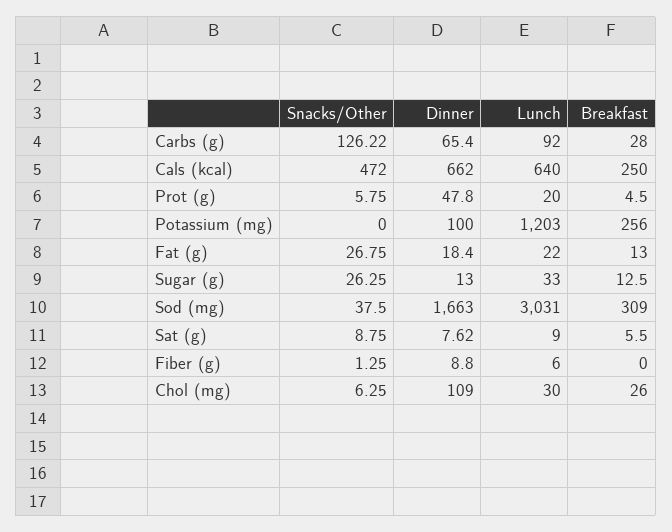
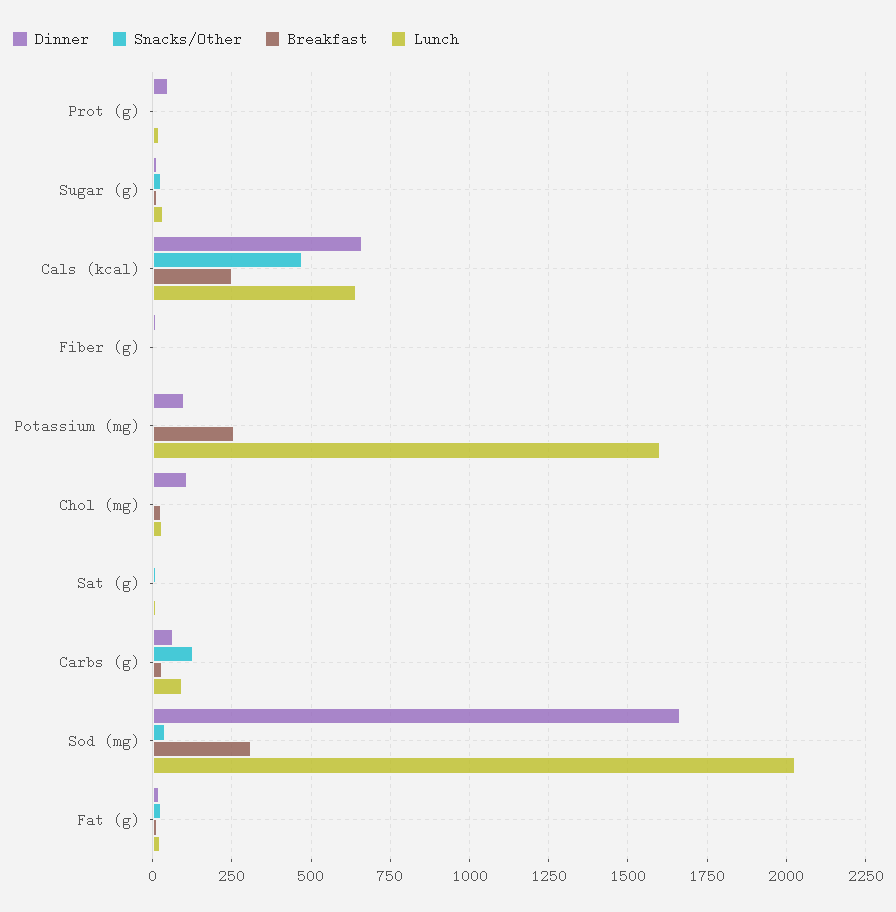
  {
    "Snacks/Other": {
      "Carbs (g)": 126.22,
      "Cals (kcal)": 472,
      "Prot (g)": 5.75,
      "Potassium (mg)": 0,
      "Fat (g)": 26.75,
      "Sugar (g)": 26.25,
      "Sod (mg)": 37.5,
      "Sat (g)": 8.75,
      "Fiber (g)": 1.25,
      "Chol (mg)": 6.25
    },
    "Dinner": {
      "Carbs (g)": 65.4,
      "Cals (kcal)": 662,
      "Prot (g)": 47.8,
      "Potassium (mg)": 100,
      "Fat (g)": 18.4,
      "Sugar (g)": 13,
      "Sod (mg)": 1663,
      "Sat (g)": 7.62,
      "Fiber (g)": 8.8,
      "Chol (mg)": 109
    },
    "Lunch": {
      "Carbs (g)": 92,
      "Cals (kcal)": 640,
      "Prot (g)": 20,
-     "Potassium (mg)": 1203,
+     "Potassium (mg)": 1600,
      "Fat (g)": 22,
      "Sugar (g)": 33,
-     "Sod (mg)": 3031,
+     "Sod (mg)": 2025,
      "Sat (g)": 9,
      "Fiber (g)": 6,
      "Chol (mg)": 30
    },
    "Breakfast": {
      "Carbs (g)": 28,
      "Cals (kcal)": 250,
      "Prot (g)": 4.5,
      "Potassium (mg)": 256,
      "Fat (g)": 13,
      "Sugar (g)": 12.5,
      "Sod (mg)": 309,
      "Sat (g)": 5.5,
      "Fiber (g)": 0,
      "Chol (mg)": 26
    }
  }

